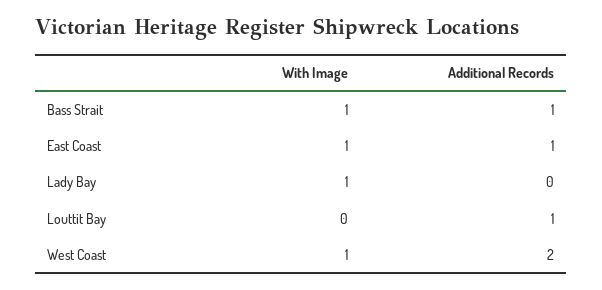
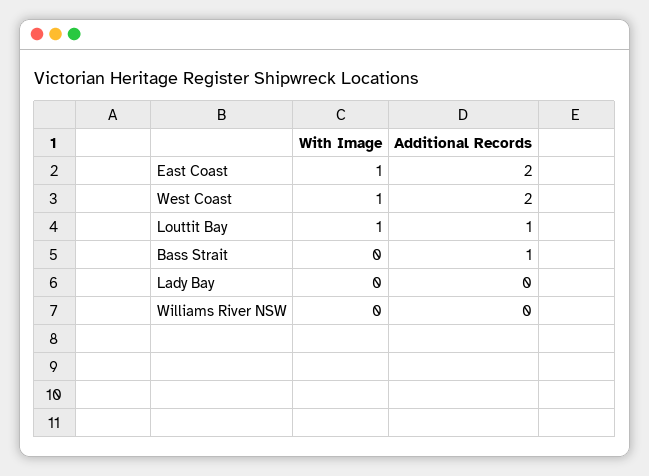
  {
    "With Image": {
-     "Bass Strait": 1,
+     "Bass Strait": 0,
      "East Coast": 1,
-     "Lady Bay": 1,
+     "Lady Bay": 0,
-     "Louttit Bay": 0,
+     "Louttit Bay": 1,
-     "West Coast": 1
+     "West Coast": 1,
+     "Williams River NSW": 0
    },
    "Additional Records": {
      "Bass Strait": 1,
-     "East Coast": 1,
+     "East Coast": 2,
      "Lady Bay": 0,
      "Louttit Bay": 1,
-     "West Coast": 2
+     "West Coast": 2,
+     "Williams River NSW": 0
    }
  }

